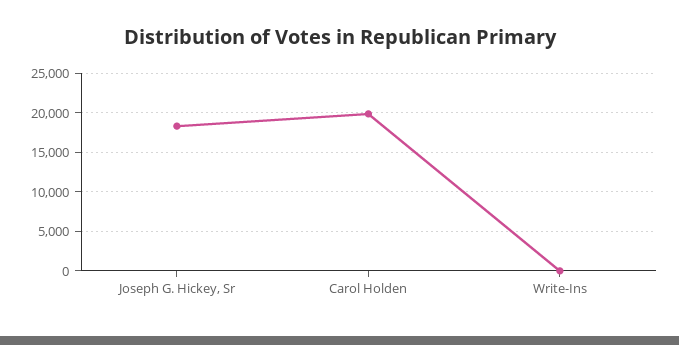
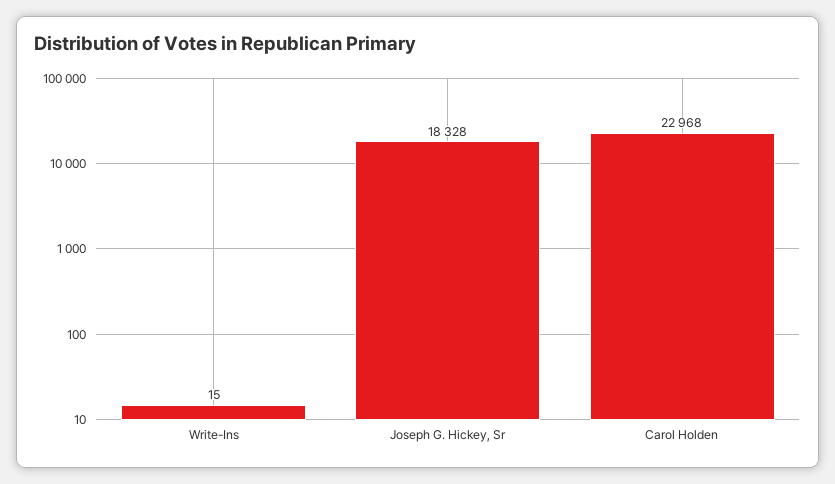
  {
    "Joseph G. Hickey, Sr": 18328,
-   "Carol Holden": 20000,
+   "Carol Holden": 22968,
    "Write-Ins": 15
  }

